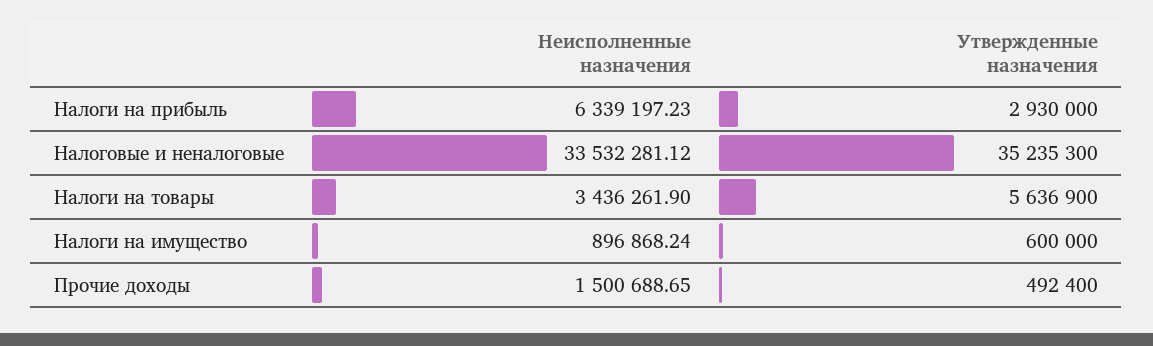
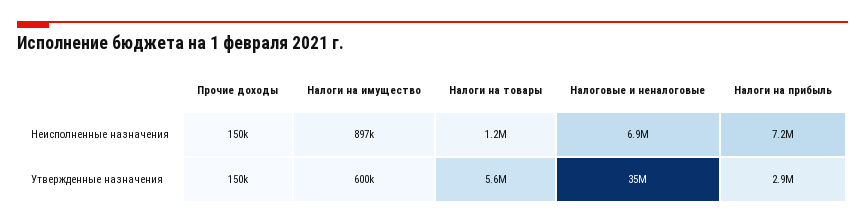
  {
    "Неисполненные назначения": {
-     "Налоги на прибыль": 6339197.23,
+     "Налоги на прибыль": 7200000,
-     "Налоговые и неналоговые": 33532281.12,
+     "Налоговые и неналоговые": 6900000,
-     "Налоги на товары": 3436261.9,
+     "Налоги на товары": 1200000,
      "Налоги на имущество": 896868.24,
-     "Прочие доходы": 1500688.65
+     "Прочие доходы": 150000
    },
    "Утвержденные назначения": {
      "Налоги на прибыль": 2930000,
      "Налоговые и неналоговые": 35235300,
      "Налоги на товары": 5636900,
      "Налоги на имущество": 600000,
-     "Прочие доходы": 492400
+     "Прочие доходы": 150000
    }
  }

